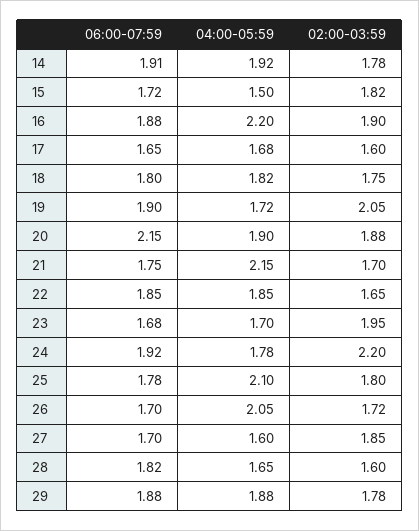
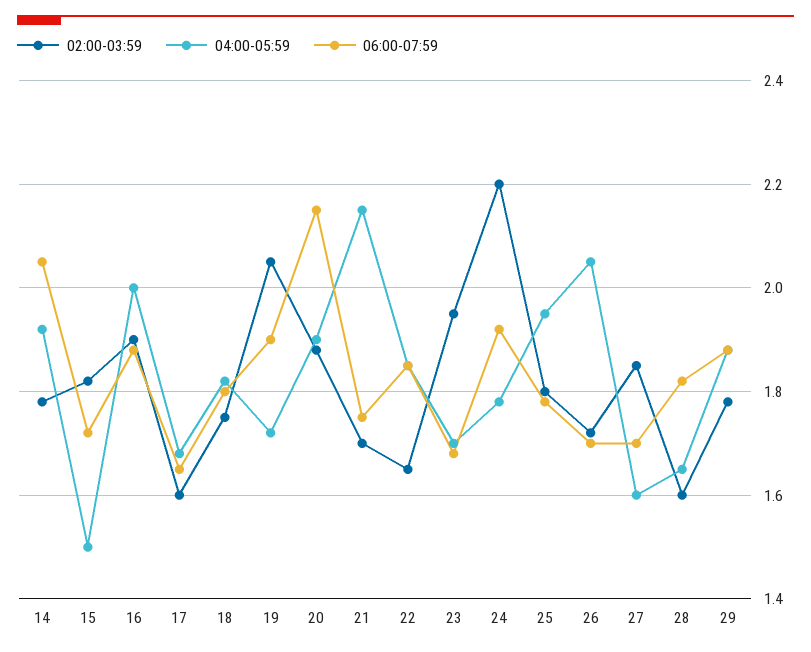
  {
    "06:00-07:59": {
-     "14": 1.91,
+     "14": 2.05,
      "15": 1.72,
      "16": 1.88,
      "17": 1.65,
      "18": 1.8,
      "19": 1.9,
      "20": 2.15,
      "21": 1.75,
      "22": 1.85,
      "23": 1.68,
      "24": 1.92,
      "25": 1.78,
      "26": 1.7,
      "27": 1.7,
      "28": 1.82,
      "29": 1.88
    },
    "04:00-05:59": {
      "14": 1.92,
      "15": 1.5,
-     "16": 2.2,
+     "16": 2,
      "17": 1.68,
      "18": 1.82,
      "19": 1.72,
      "20": 1.9,
      "21": 2.15,
      "22": 1.85,
      "23": 1.7,
      "24": 1.78,
-     "25": 2.1,
+     "25": 1.95,
      "26": 2.05,
      "27": 1.6,
      "28": 1.65,
      "29": 1.88
    },
    "02:00-03:59": {
      "14": 1.78,
      "15": 1.82,
      "16": 1.9,
      "17": 1.6,
      "18": 1.75,
      "19": 2.05,
      "20": 1.88,
      "21": 1.7,
      "22": 1.65,
      "23": 1.95,
      "24": 2.2,
      "25": 1.8,
      "26": 1.72,
      "27": 1.85,
      "28": 1.6,
      "29": 1.78
    }
  }

